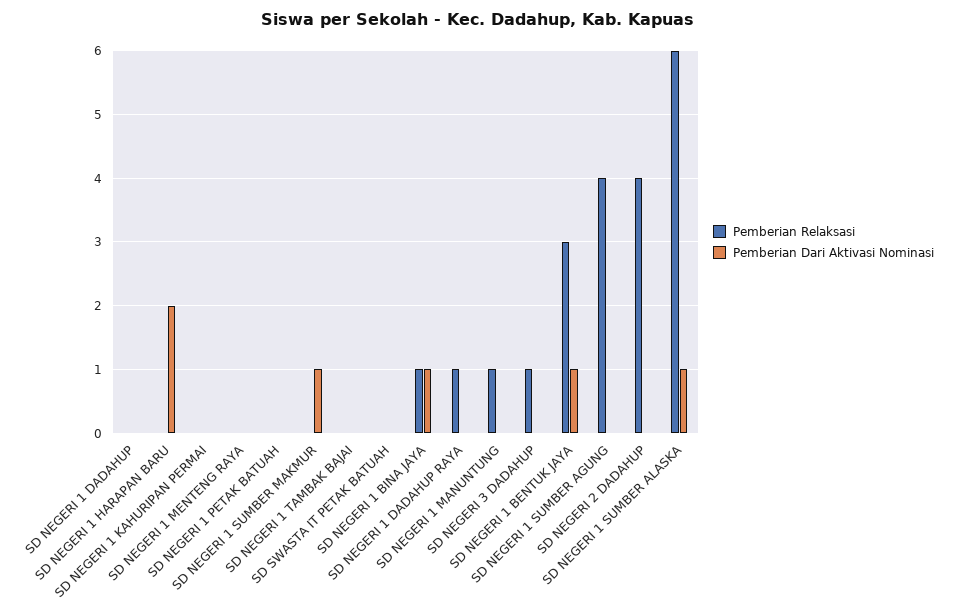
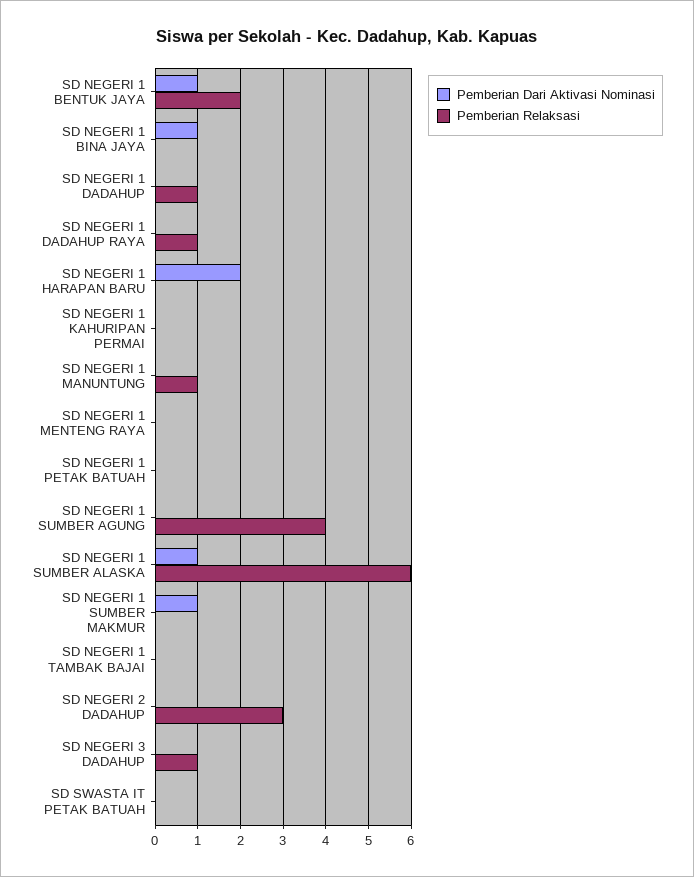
  {
    "Pemberian Relaksasi": {
-     "SD NEGERI 1 DADAHUP": 0,
+     "SD NEGERI 1 DADAHUP": 1,
      "SD NEGERI 1 HARAPAN BARU": 0,
      "SD NEGERI 1 KAHURIPAN PERMAI": 0,
      "SD NEGERI 1 MENTENG RAYA": 0,
      "SD NEGERI 1 PETAK BATUAH": 0,
      "SD NEGERI 1 SUMBER MAKMUR": 0,
      "SD NEGERI 1 TAMBAK BAJAI": 0,
      "SD SWASTA IT PETAK BATUAH": 0,
-     "SD NEGERI 1 BINA JAYA": 1,
+     "SD NEGERI 1 BINA JAYA": 0,
      "SD NEGERI 1 DADAHUP RAYA": 1,
      "SD NEGERI 1 MANUNTUNG": 1,
      "SD NEGERI 3 DADAHUP": 1,
-     "SD NEGERI 1 BENTUK JAYA": 3,
+     "SD NEGERI 1 BENTUK JAYA": 2,
      "SD NEGERI 1 SUMBER AGUNG": 4,
-     "SD NEGERI 2 DADAHUP": 4,
+     "SD NEGERI 2 DADAHUP": 3,
      "SD NEGERI 1 SUMBER ALASKA": 6
    },
    "Pemberian Dari Aktivasi Nominasi": {
      "SD NEGERI 1 DADAHUP": 0,
      "SD NEGERI 1 HARAPAN BARU": 2,
      "SD NEGERI 1 KAHURIPAN PERMAI": 0,
      "SD NEGERI 1 MENTENG RAYA": 0,
      "SD NEGERI 1 PETAK BATUAH": 0,
      "SD NEGERI 1 SUMBER MAKMUR": 1,
      "SD NEGERI 1 TAMBAK BAJAI": 0,
      "SD SWASTA IT PETAK BATUAH": 0,
      "SD NEGERI 1 BINA JAYA": 1,
      "SD NEGERI 1 DADAHUP RAYA": 0,
      "SD NEGERI 1 MANUNTUNG": 0,
      "SD NEGERI 3 DADAHUP": 0,
      "SD NEGERI 1 BENTUK JAYA": 1,
      "SD NEGERI 1 SUMBER AGUNG": 0,
      "SD NEGERI 2 DADAHUP": 0,
      "SD NEGERI 1 SUMBER ALASKA": 1
    }
  }

